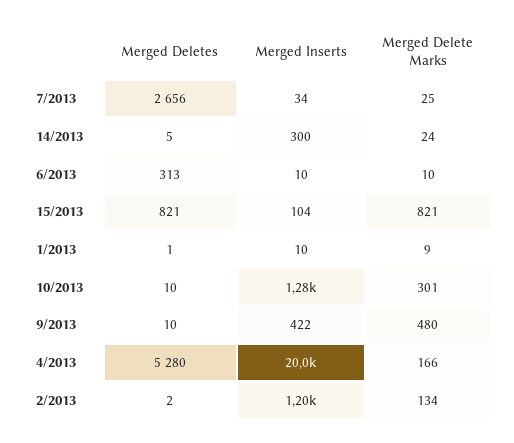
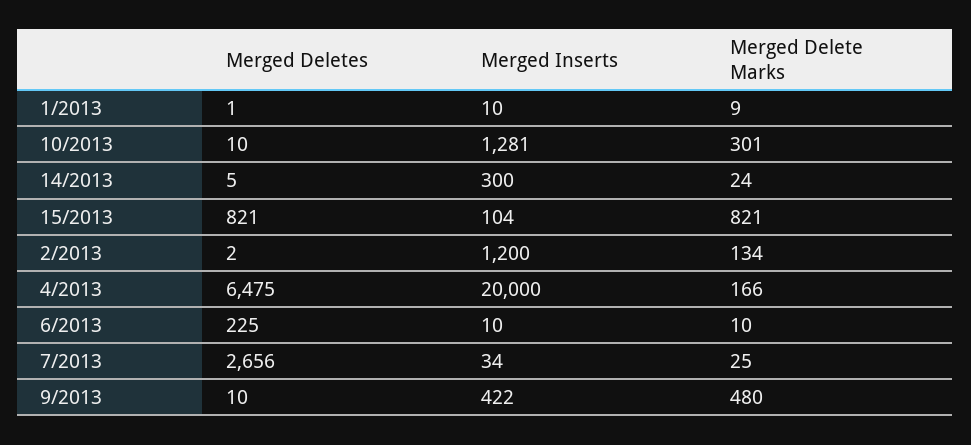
  {
    "Merged Deletes": {
      "7/2013": 2656,
      "14/2013": 5,
-     "6/2013": 313,
+     "6/2013": 225,
      "15/2013": 821,
      "1/2013": 1,
      "10/2013": 10,
      "9/2013": 10,
-     "4/2013": 5280,
+     "4/2013": 6475,
      "2/2013": 2
    },
    "Merged Inserts": {
      "7/2013": 34,
      "14/2013": 300,
      "6/2013": 10,
      "15/2013": 104,
      "1/2013": 10,
      "10/2013": 1281,
      "9/2013": 422,
      "4/2013": 20000,
      "2/2013": 1200
    },
    "Merged Delete Marks": {
      "7/2013": 25,
      "14/2013": 24,
      "6/2013": 10,
      "15/2013": 821,
      "1/2013": 9,
      "10/2013": 301,
      "9/2013": 480,
      "4/2013": 166,
      "2/2013": 134
    }
  }

